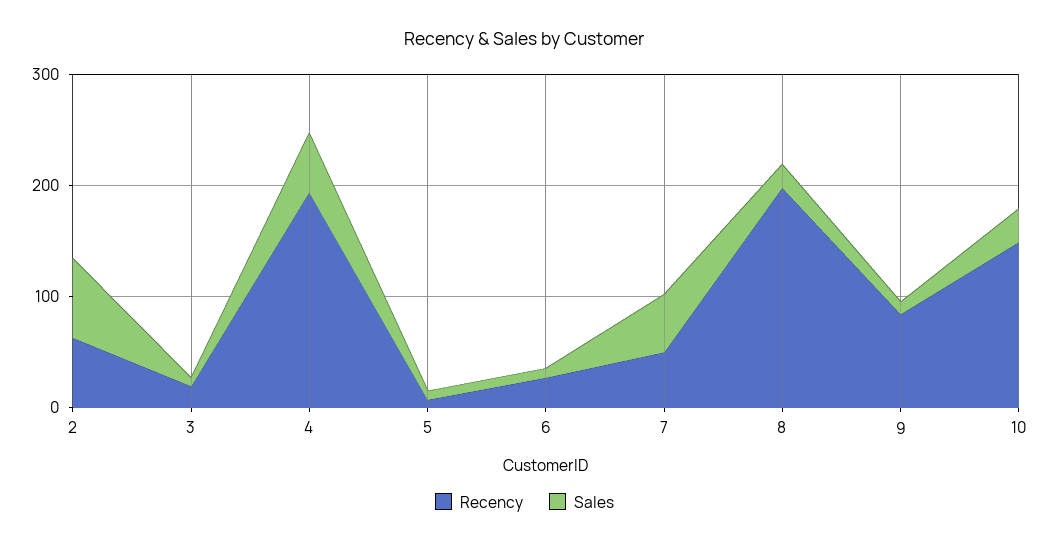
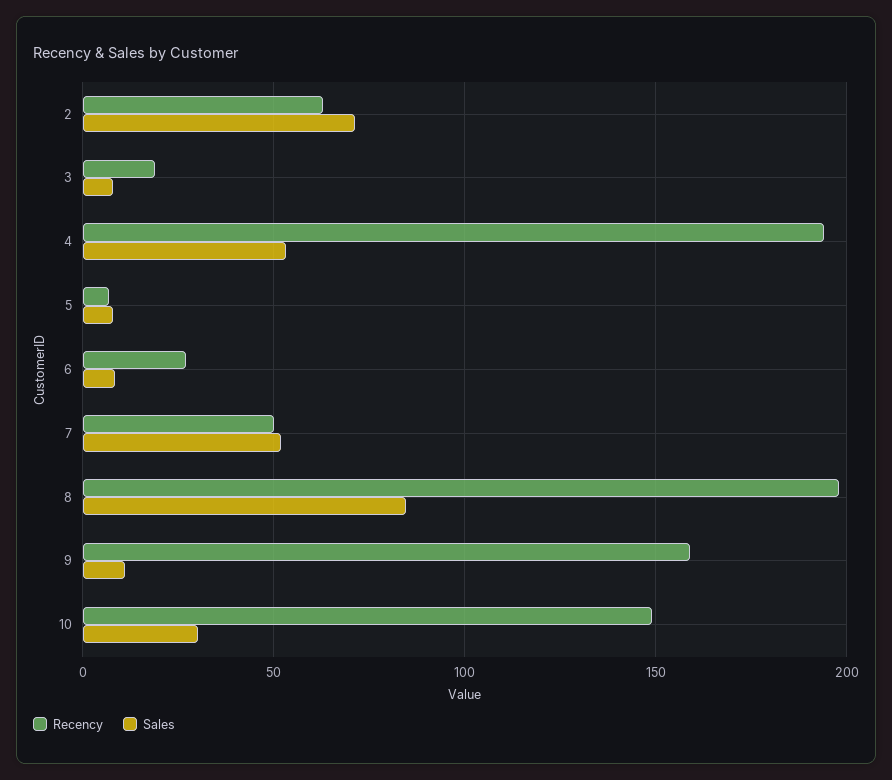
  {
    "Recency": {
      "2": 65,
      "3": 20,
      "4": 195,
      "5": 5,
      "6": 25,
      "7": 50,
      "8": 200,
-     "9": 80,
+     "9": 160,
      "10": 150
    },
    "Sales": {
      "2": 70,
      "3": 10,
      "4": 55,
      "5": 10,
      "6": 10,
      "7": 50,
-     "8": 20,
+     "8": 85,
      "9": 10,
      "10": 30
    }
  }

